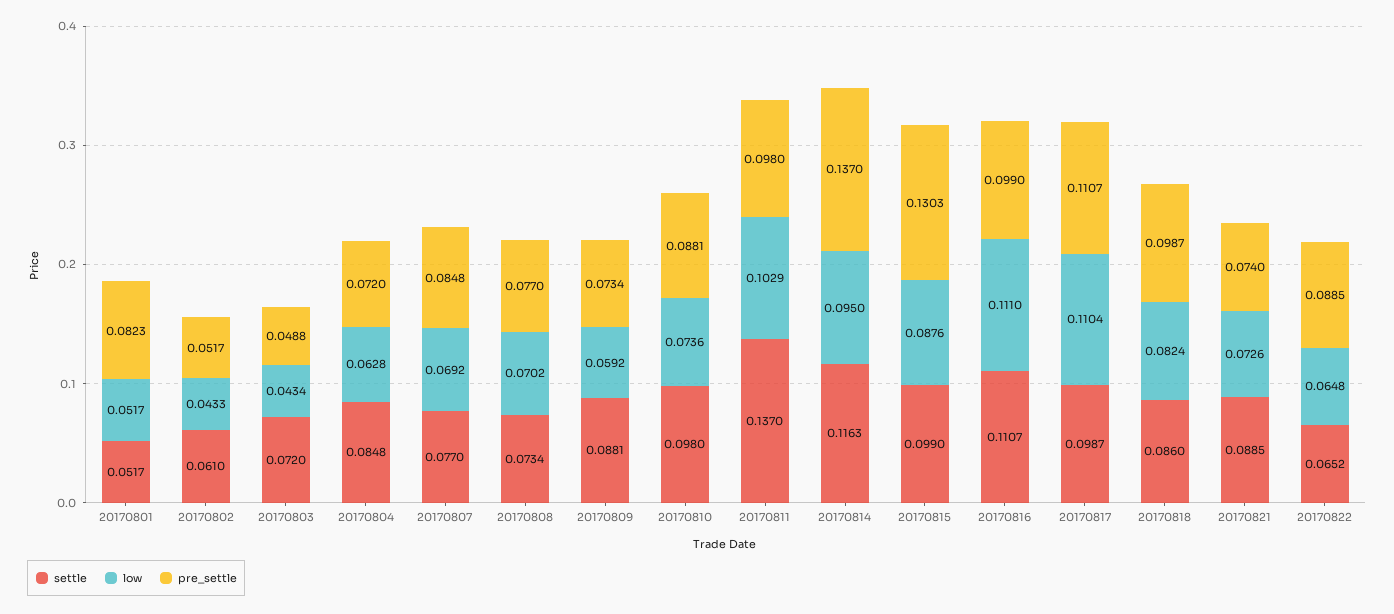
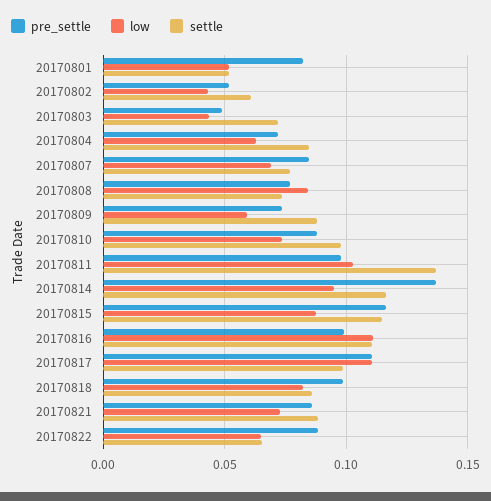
  {
    "settle": {
      "20170801": 0.0517,
      "20170802": 0.061,
      "20170803": 0.072,
      "20170804": 0.0848,
      "20170807": 0.077,
      "20170808": 0.0734,
      "20170809": 0.0881,
      "20170810": 0.098,
      "20170811": 0.137,
      "20170814": 0.1163,
-     "20170815": 0.099,
+     "20170815": 0.115,
      "20170816": 0.1107,
      "20170817": 0.0987,
      "20170818": 0.086,
      "20170821": 0.0885,
      "20170822": 0.0652
    },
    "low": {
      "20170801": 0.0517,
      "20170802": 0.0433,
      "20170803": 0.0434,
      "20170804": 0.0628,
      "20170807": 0.0692,
-     "20170808": 0.0702,
+     "20170808": 0.085,
      "20170809": 0.0592,
      "20170810": 0.0736,
      "20170811": 0.1029,
      "20170814": 0.095,
      "20170815": 0.0876,
      "20170816": 0.111,
      "20170817": 0.1104,
      "20170818": 0.0824,
      "20170821": 0.0726,
      "20170822": 0.0648
    },
    "pre_settle": {
      "20170801": 0.0823,
      "20170802": 0.0517,
      "20170803": 0.0488,
      "20170804": 0.072,
      "20170807": 0.0848,
      "20170808": 0.077,
      "20170809": 0.0734,
      "20170810": 0.0881,
      "20170811": 0.098,
      "20170814": 0.137,
-     "20170815": 0.1303,
+     "20170815": 0.115,
      "20170816": 0.099,
      "20170817": 0.1107,
      "20170818": 0.0987,
-     "20170821": 0.074,
+     "20170821": 0.085,
      "20170822": 0.0885
    }
  }

